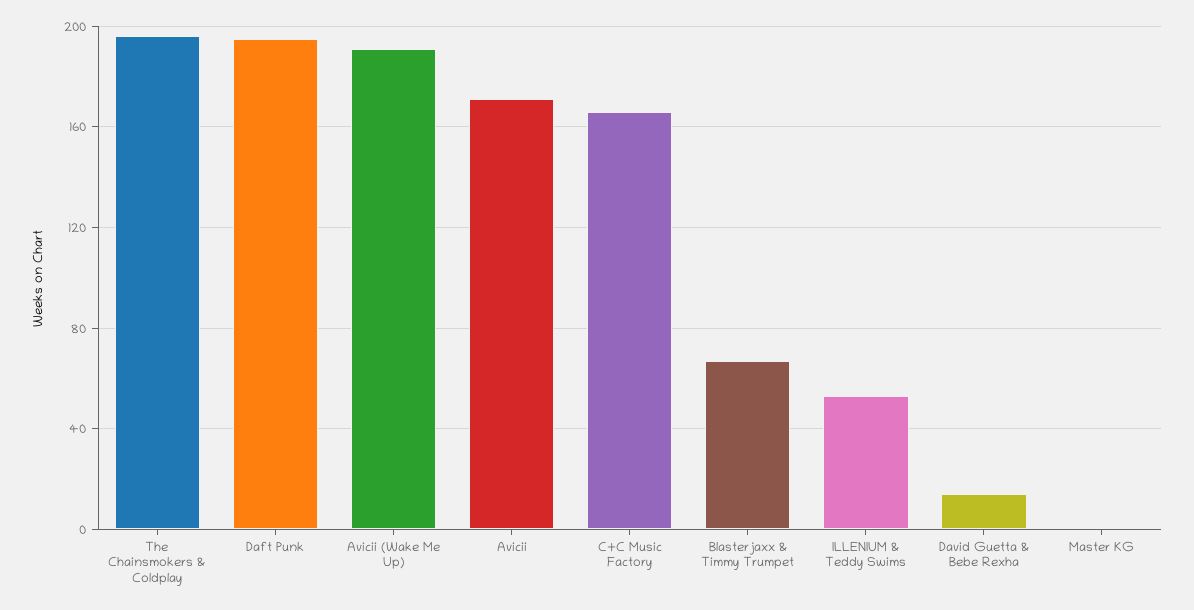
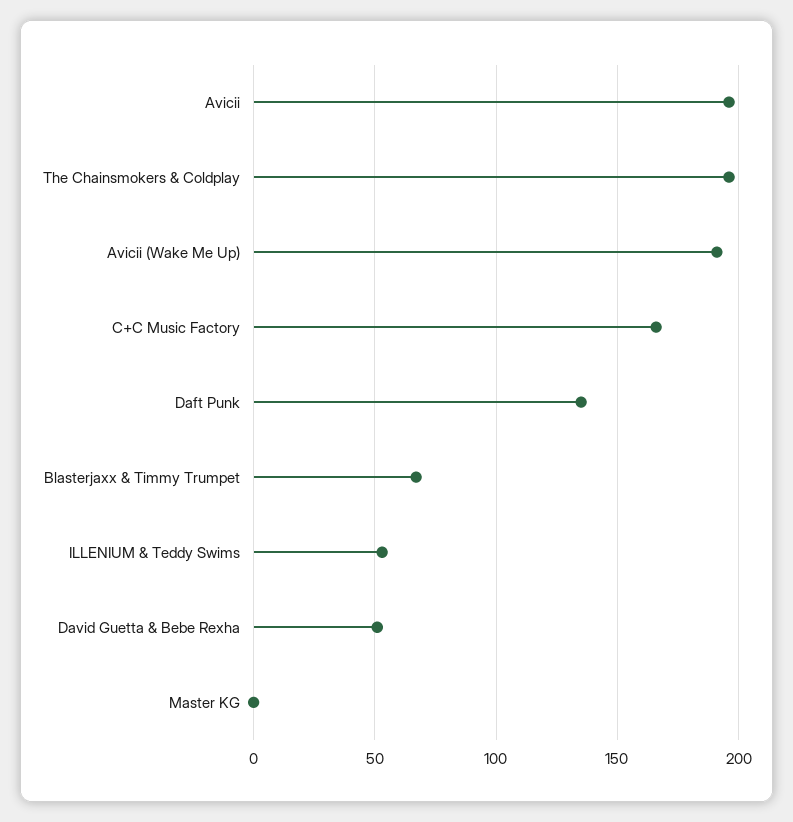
  {
    "The Chainsmokers & Coldplay": 195,
-   "Daft Punk": 195,
+   "Daft Punk": 135,
    "Avicii (Wake Me Up)": 190,
-   "Avicii": 170,
+   "Avicii": 195,
    "C+C Music Factory": 165,
    "Blasterjaxx & Timmy Trumpet": 65,
    "ILLENIUM & Teddy Swims": 55,
-   "David Guetta & Bebe Rexha": 15,
+   "David Guetta & Bebe Rexha": 50,
    "Master KG": 0
  }

